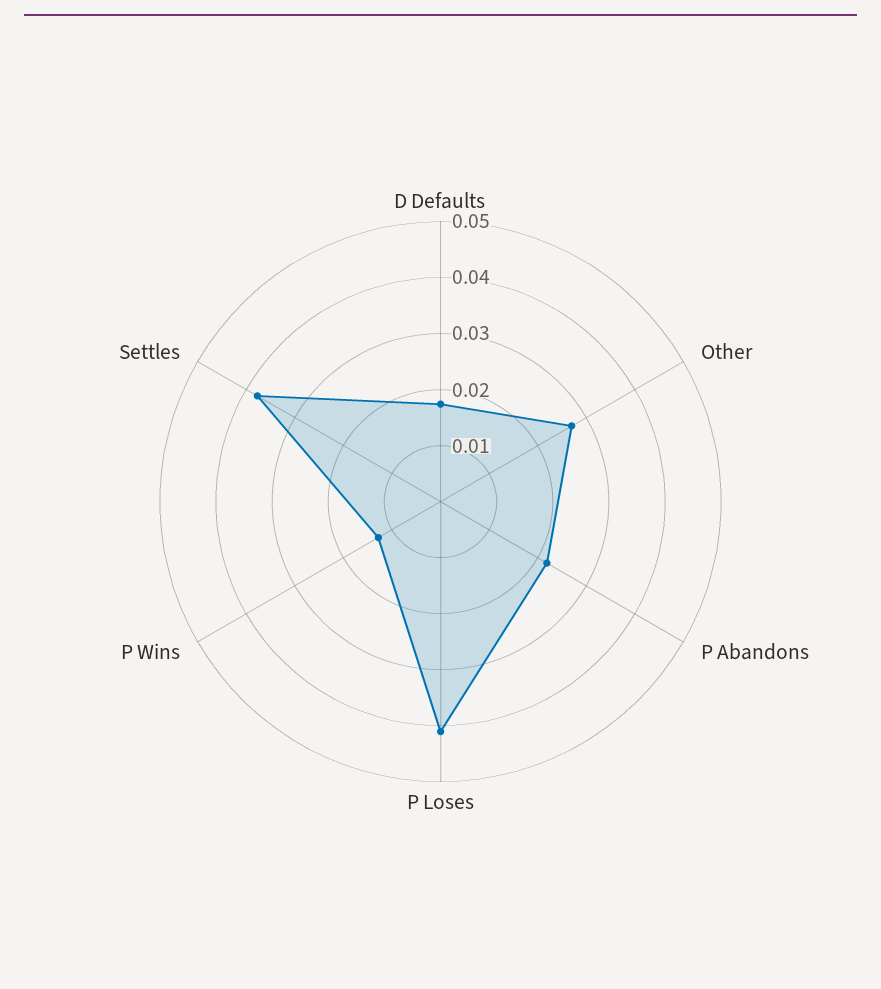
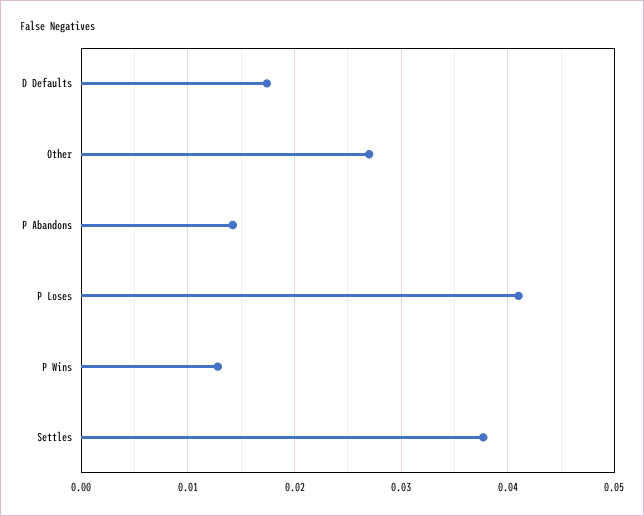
  {
    "D Defaults": 0.017,
    "Other": 0.027,
-   "P Abandons": 0.022,
+   "P Abandons": 0.014,
    "P Loses": 0.041,
    "P Wins": 0.013,
    "Settles": 0.038
  }

